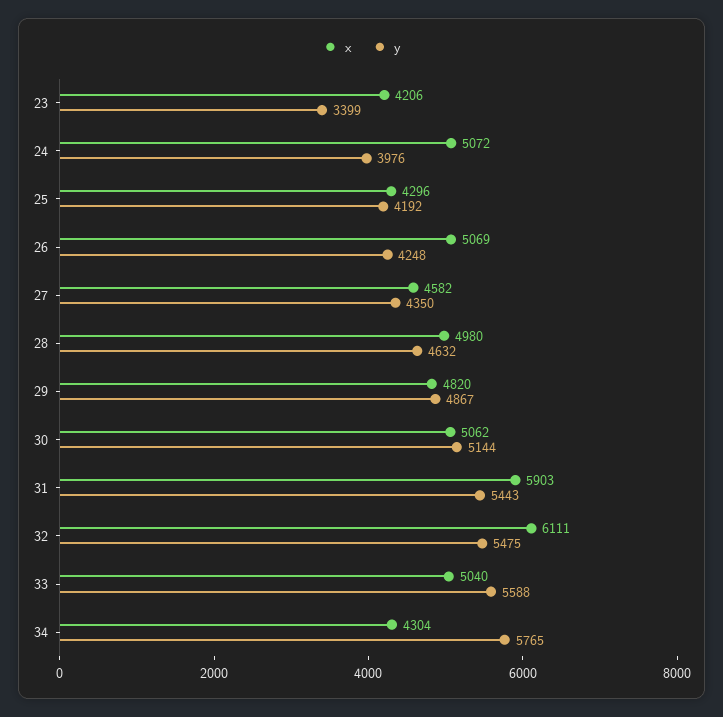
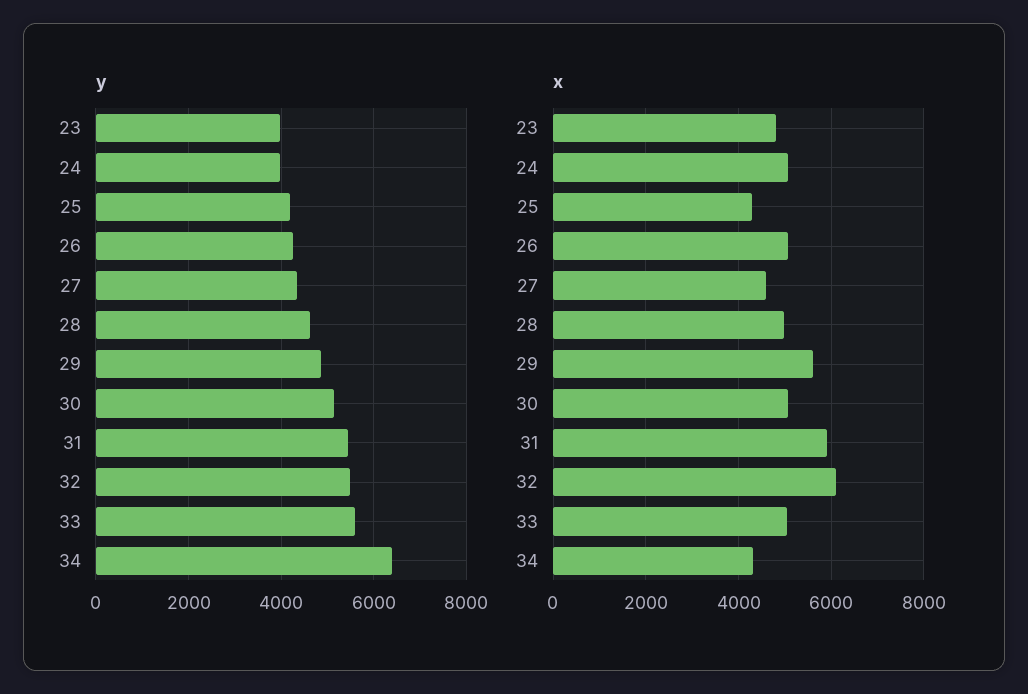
  {
    "x": {
-     "23": 4206,
+     "23": 4800,
      "24": 5072,
      "25": 4296,
      "26": 5069,
      "27": 4582,
      "28": 4980,
-     "29": 4820,
+     "29": 5600,
      "30": 5062,
      "31": 5903,
      "32": 6111,
      "33": 5040,
      "34": 4304
    },
    "y": {
-     "23": 3399,
+     "23": 4000,
      "24": 3976,
      "25": 4192,
      "26": 4248,
      "27": 4350,
      "28": 4632,
      "29": 4867,
      "30": 5144,
      "31": 5443,
      "32": 5475,
      "33": 5588,
-     "34": 5765
+     "34": 6400
    }
  }

